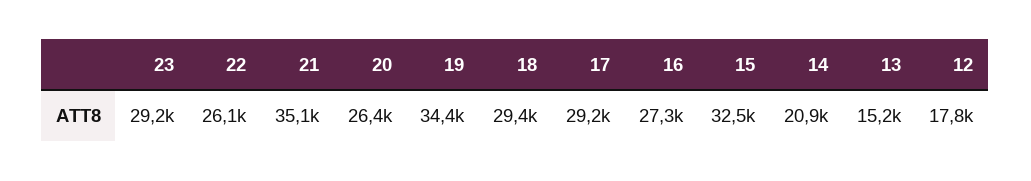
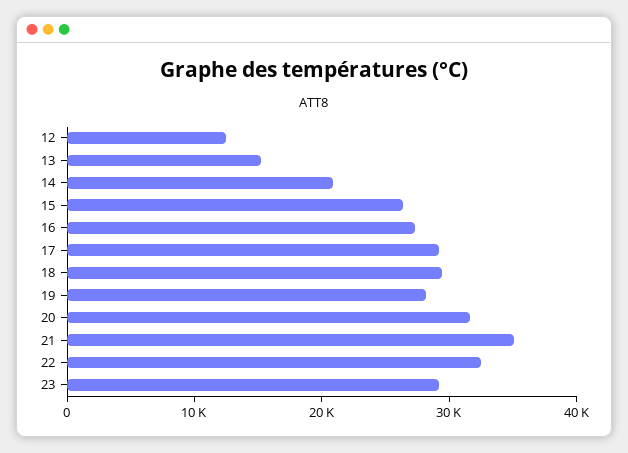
  {
    "23": 29200,
-   "22": 26100,
+   "22": 32000,
    "21": 35100,
-   "20": 26400,
+   "20": 32000,
-   "19": 34400,
+   "19": 28000,
    "18": 29400,
    "17": 29200,
    "16": 27300,
-   "15": 32500,
+   "15": 26000,
    "14": 20900,
    "13": 15200,
-   "12": 17800
+   "12": 12000
  }

